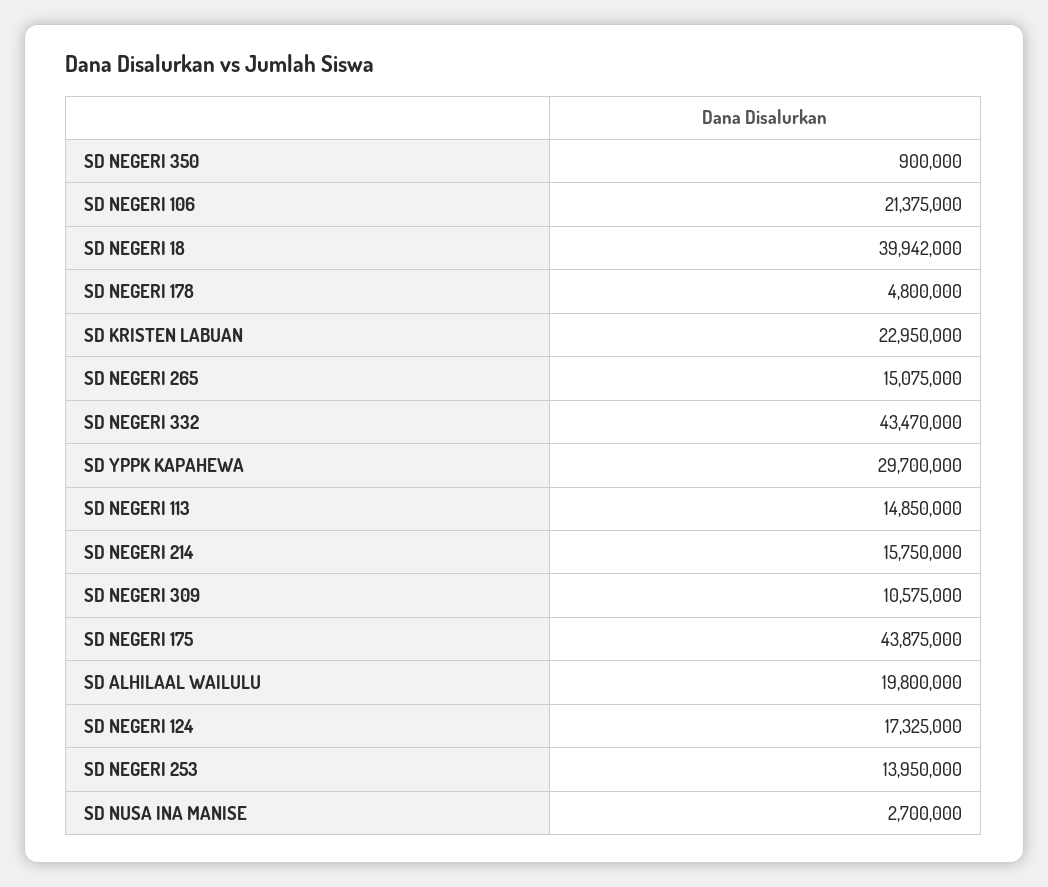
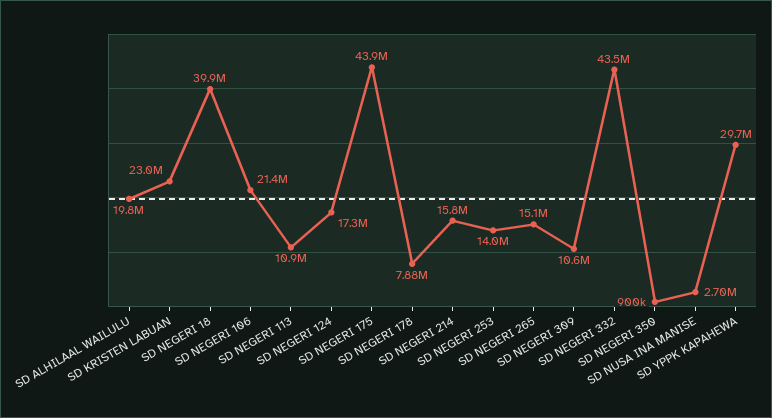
  {
    "SD NEGERI 350": 900000,
    "SD NEGERI 106": 21375000,
    "SD NEGERI 18": 39942000,
-   "SD NEGERI 178": 4800000,
+   "SD NEGERI 178": 7880000,
    "SD KRISTEN LABUAN": 22950000,
    "SD NEGERI 265": 15075000,
    "SD NEGERI 332": 43470000,
    "SD YPPK KAPAHEWA": 29700000,
-   "SD NEGERI 113": 14850000,
+   "SD NEGERI 113": 10900000,
    "SD NEGERI 214": 15750000,
    "SD NEGERI 309": 10575000,
    "SD NEGERI 175": 43875000,
    "SD ALHILAAL WAILULU": 19800000,
    "SD NEGERI 124": 17325000,
    "SD NEGERI 253": 13950000,
    "SD NUSA INA MANISE": 2700000
  }

